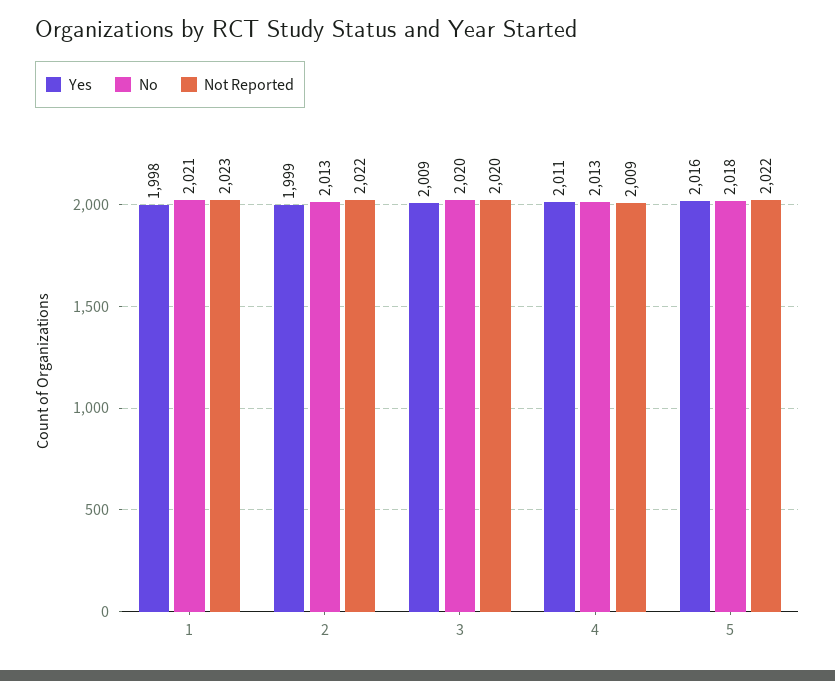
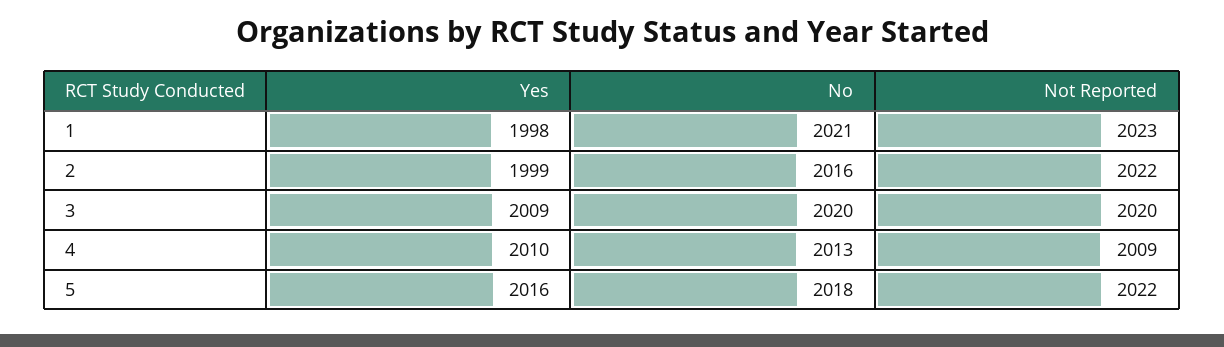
  {
    "Yes": {
      "1": 1998,
      "2": 1999,
      "3": 2009,
-     "4": 2011,
+     "4": 2010,
      "5": 2016
    },
    "No": {
      "1": 2021,
-     "2": 2013,
+     "2": 2016,
      "3": 2020,
      "4": 2013,
      "5": 2018
    },
    "Not Reported": {
      "1": 2023,
      "2": 2022,
      "3": 2020,
      "4": 2009,
      "5": 2022
    }
  }

